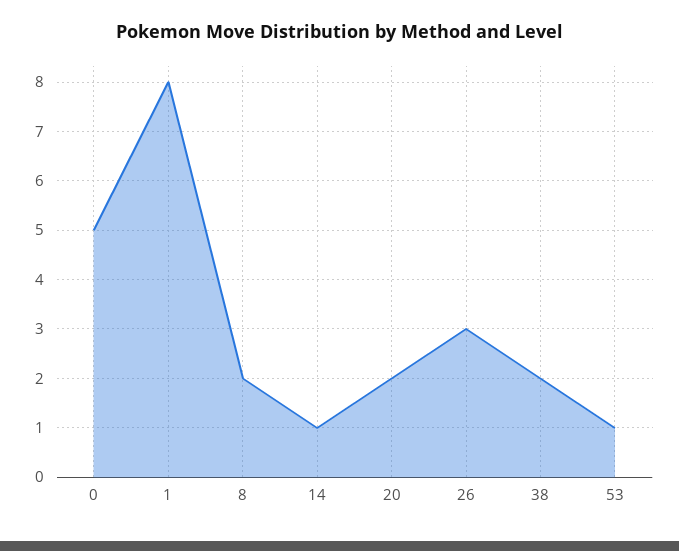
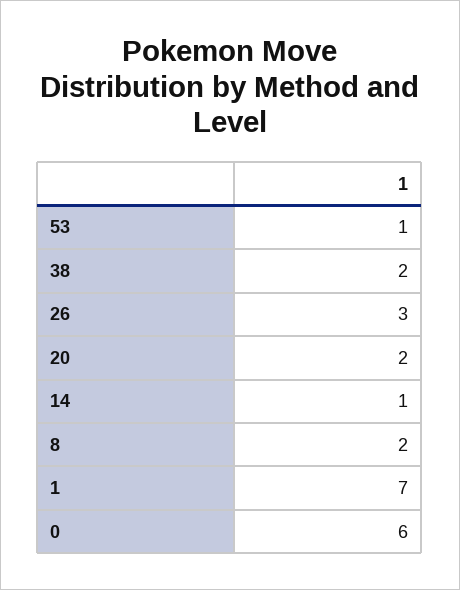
  {
-   "0": 5,
+   "0": 6,
-   "1": 8,
+   "1": 7,
    "8": 2,
    "14": 1,
    "20": 2,
    "26": 3,
    "38": 2,
    "53": 1
  }

